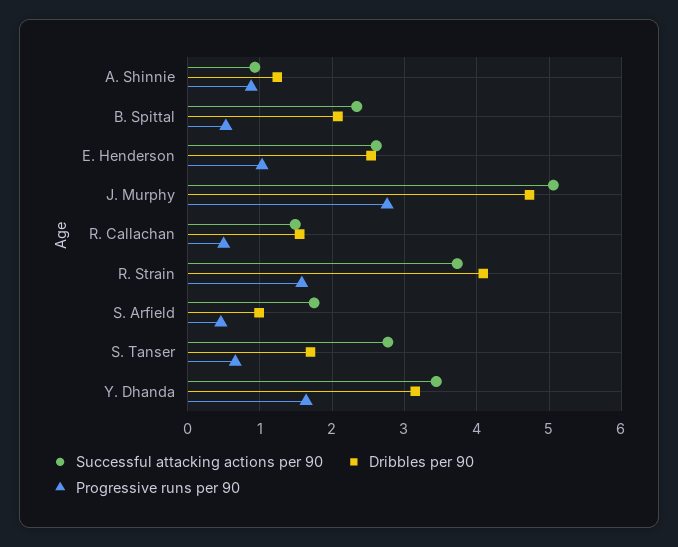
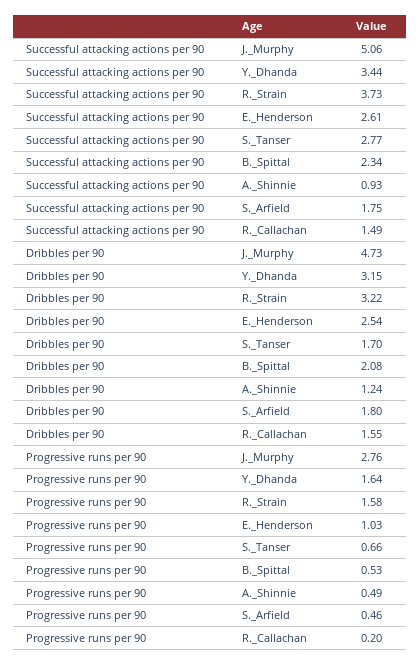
  {
    "Successful attacking actions per 90": {
      "A. Shinnie": 0.93,
      "B. Spittal": 2.34,
      "E. Henderson": 2.61,
      "J. Murphy": 5.06,
      "R. Callachan": 1.49,
      "R. Strain": 3.73,
      "S. Arfield": 1.75,
      "S. Tanser": 2.77,
      "Y. Dhanda": 3.44
    },
    "Dribbles per 90": {
      "A. Shinnie": 1.24,
      "B. Spittal": 2.08,
      "E. Henderson": 2.54,
      "J. Murphy": 4.73,
      "R. Callachan": 1.55,
-     "R. Strain": 4.1,
+     "R. Strain": 3.22,
-     "S. Arfield": 1,
+     "S. Arfield": 1.8,
      "S. Tanser": 1.7,
      "Y. Dhanda": 3.15
    },
    "Progressive runs per 90": {
-     "A. Shinnie": 0.9,
+     "A. Shinnie": 0.49,
      "B. Spittal": 0.53,
      "E. Henderson": 1.03,
      "J. Murphy": 2.76,
-     "R. Callachan": 0.5,
+     "R. Callachan": 0.2,
      "R. Strain": 1.58,
      "S. Arfield": 0.46,
      "S. Tanser": 0.66,
      "Y. Dhanda": 1.64
    }
  }

